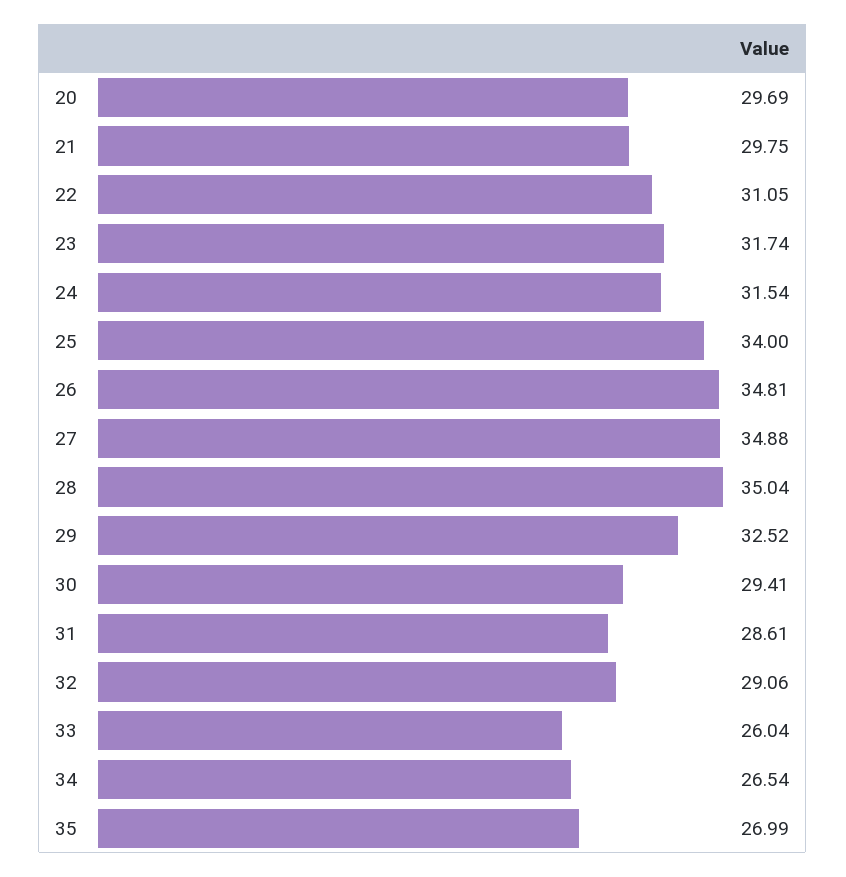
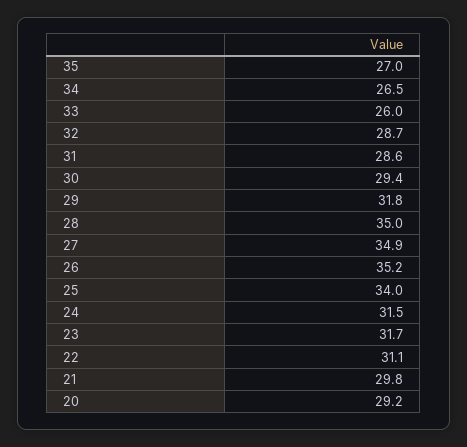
  {
-   "20": 29.69,
+   "20": 29.2,
    "21": 29.75,
    "22": 31.05,
    "23": 31.74,
    "24": 31.54,
    "25": 34,
-   "26": 34.81,
+   "26": 35.2,
    "27": 34.88,
    "28": 35.04,
-   "29": 32.52,
+   "29": 31.8,
    "30": 29.41,
    "31": 28.61,
-   "32": 29.06,
+   "32": 28.7,
    "33": 26.04,
    "34": 26.54,
    "35": 26.99
  }

